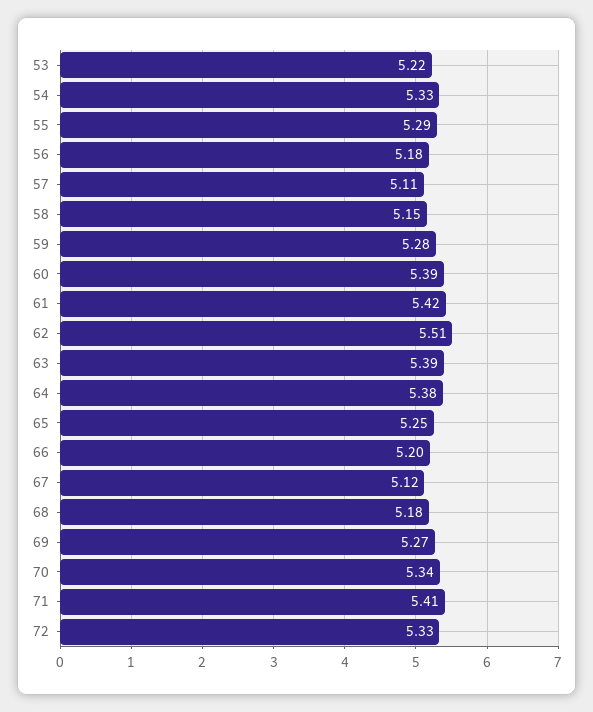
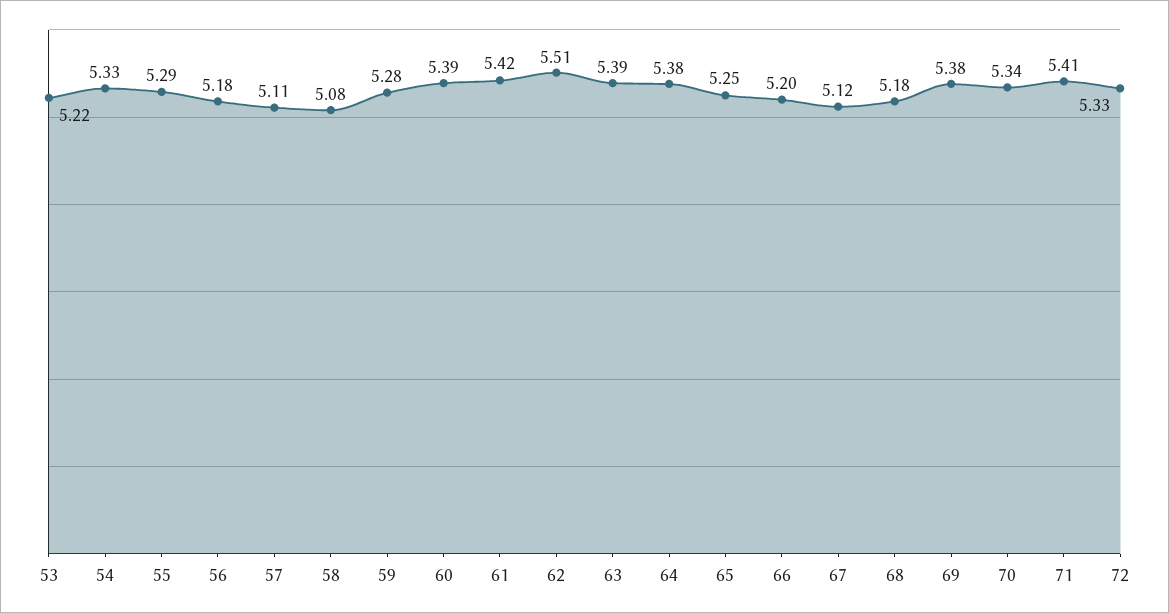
  {
    "53": 5.22,
    "54": 5.33,
    "55": 5.29,
    "56": 5.18,
    "57": 5.11,
-   "58": 5.15,
+   "58": 5.08,
    "59": 5.28,
    "60": 5.39,
    "61": 5.42,
    "62": 5.51,
    "63": 5.39,
    "64": 5.38,
    "65": 5.25,
    "66": 5.2,
    "67": 5.12,
    "68": 5.18,
-   "69": 5.27,
+   "69": 5.38,
    "70": 5.34,
    "71": 5.41,
    "72": 5.33
  }

